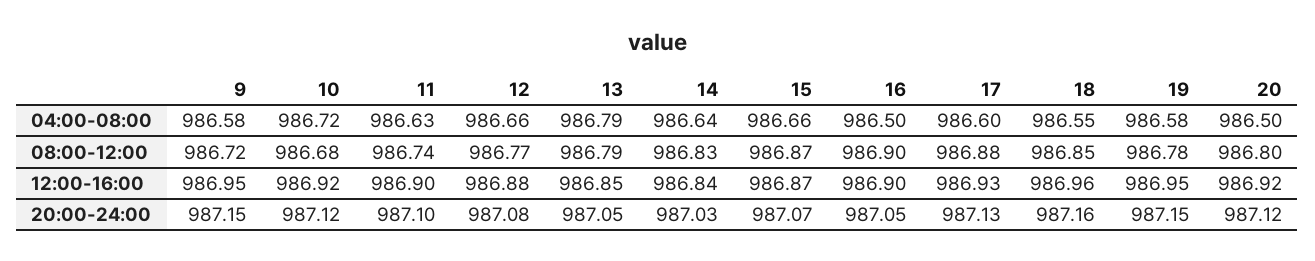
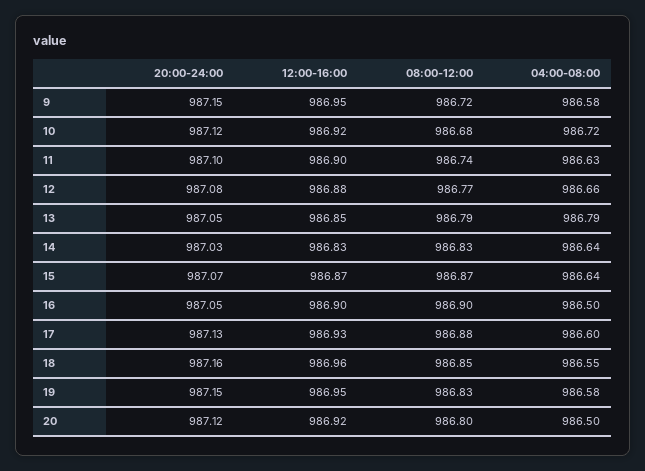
  {
    "9": {
      "04:00-08:00": 986.58,
      "08:00-12:00": 986.72,
      "12:00-16:00": 986.95,
      "20:00-24:00": 987.15
    },
    "10": {
      "04:00-08:00": 986.72,
      "08:00-12:00": 986.68,
      "12:00-16:00": 986.92,
      "20:00-24:00": 987.12
    },
    "11": {
      "04:00-08:00": 986.63,
      "08:00-12:00": 986.74,
      "12:00-16:00": 986.9,
      "20:00-24:00": 987.1
    },
    "12": {
      "04:00-08:00": 986.66,
      "08:00-12:00": 986.77,
      "12:00-16:00": 986.88,
      "20:00-24:00": 987.08
    },
    "13": {
      "04:00-08:00": 986.79,
      "08:00-12:00": 986.79,
      "12:00-16:00": 986.85,
      "20:00-24:00": 987.05
    },
    "14": {
      "04:00-08:00": 986.64,
      "08:00-12:00": 986.83,
-     "12:00-16:00": 986.84,
+     "12:00-16:00": 986.83,
      "20:00-24:00": 987.03
    },
    "15": {
-     "04:00-08:00": 986.66,
+     "04:00-08:00": 986.64,
      "08:00-12:00": 986.87,
      "12:00-16:00": 986.87,
      "20:00-24:00": 987.07
    },
    "16": {
      "04:00-08:00": 986.5,
      "08:00-12:00": 986.9,
      "12:00-16:00": 986.9,
      "20:00-24:00": 987.05
    },
    "17": {
      "04:00-08:00": 986.6,
      "08:00-12:00": 986.88,
      "12:00-16:00": 986.93,
      "20:00-24:00": 987.13
    },
    "18": {
      "04:00-08:00": 986.55,
      "08:00-12:00": 986.85,
      "12:00-16:00": 986.96,
      "20:00-24:00": 987.16
    },
    "19": {
      "04:00-08:00": 986.58,
-     "08:00-12:00": 986.78,
+     "08:00-12:00": 986.83,
      "12:00-16:00": 986.95,
      "20:00-24:00": 987.15
    },
    "20": {
      "04:00-08:00": 986.5,
      "08:00-12:00": 986.8,
      "12:00-16:00": 986.92,
      "20:00-24:00": 987.12
    }
  }

